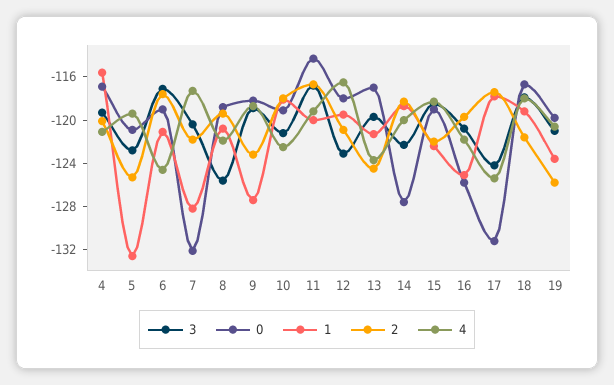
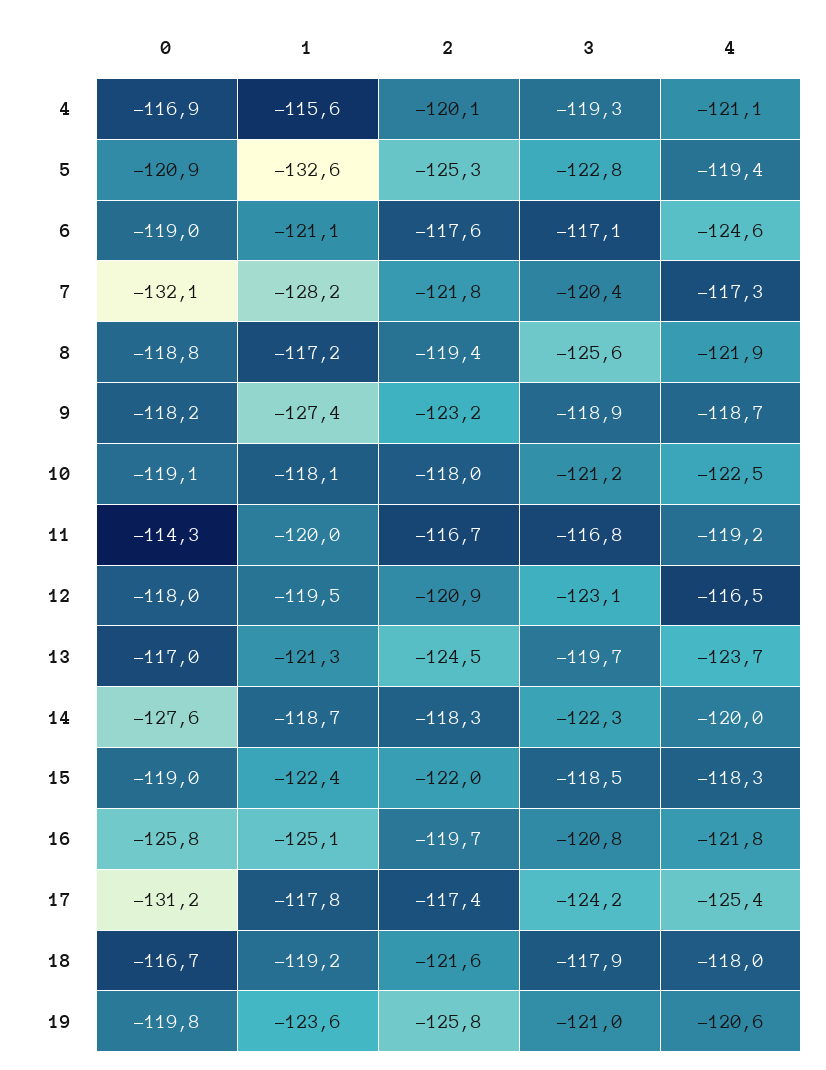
  {
    "3": {
      "4": -119.3,
      "5": -122.8,
      "6": -117.1,
      "7": -120.4,
      "8": -125.6,
      "9": -118.9,
      "10": -121.2,
      "11": -116.8,
      "12": -123.1,
      "13": -119.7,
      "14": -122.3,
      "15": -118.5,
      "16": -120.8,
      "17": -124.2,
      "18": -117.9,
      "19": -121
    },
    "0": {
      "4": -116.9,
      "5": -120.9,
      "6": -119,
      "7": -132.1,
      "8": -118.8,
      "9": -118.2,
      "10": -119.1,
      "11": -114.3,
      "12": -118,
      "13": -117,
      "14": -127.6,
      "15": -119,
      "16": -125.8,
      "17": -131.2,
      "18": -116.7,
      "19": -119.8
    },
    "1": {
      "4": -115.6,
      "5": -132.6,
      "6": -121.1,
      "7": -128.2,
-     "8": -121,
+     "8": -117.2,
      "9": -127.4,
      "10": -118.1,
      "11": -120,
      "12": -119.5,
      "13": -121.3,
      "14": -118.7,
      "15": -122.4,
      "16": -125.1,
      "17": -117.8,
      "18": -119.2,
      "19": -123.6
    },
    "2": {
      "4": -120.1,
      "5": -125.3,
      "6": -117.6,
      "7": -121.8,
      "8": -119.4,
      "9": -123.2,
      "10": -118,
      "11": -116.7,
      "12": -120.9,
      "13": -124.5,
      "14": -118.3,
      "15": -122,
      "16": -119.7,
      "17": -117.4,
      "18": -121.6,
      "19": -125.8
    },
    "4": {
      "4": -121.1,
      "5": -119.4,
      "6": -124.6,
      "7": -117.3,
      "8": -121.9,
      "9": -118.7,
      "10": -122.5,
      "11": -119.2,
      "12": -116.5,
      "13": -123.7,
      "14": -120,
      "15": -118.3,
      "16": -121.8,
      "17": -125.4,
      "18": -118,
      "19": -120.6
    }
  }

